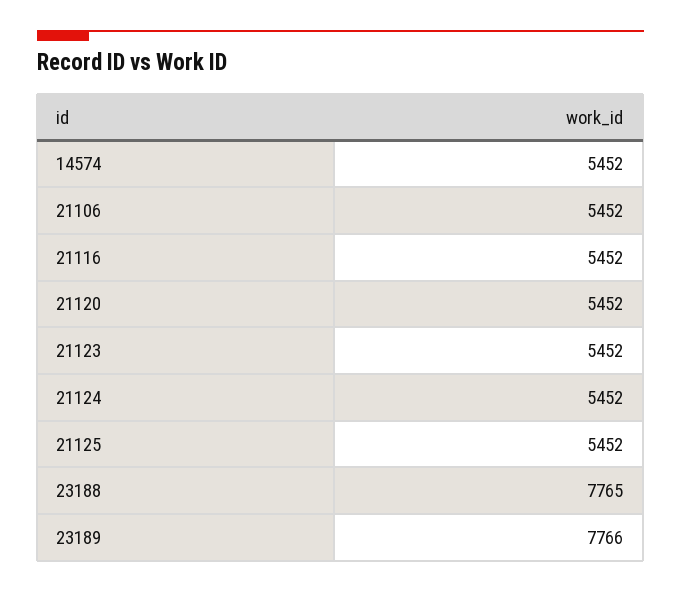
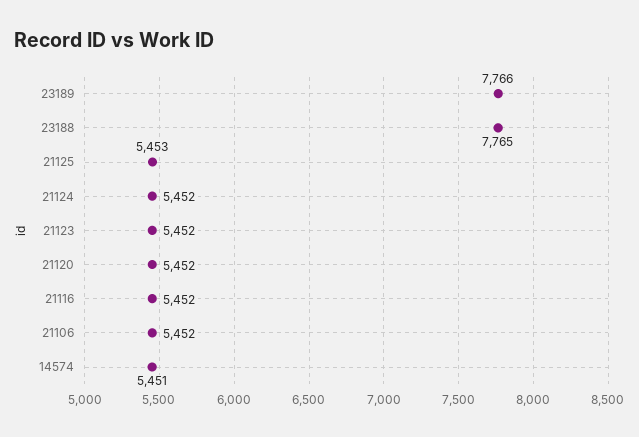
  {
-   "14574": 5452,
+   "14574": 5451,
    "21106": 5452,
    "21116": 5452,
    "21120": 5452,
    "21123": 5452,
    "21124": 5452,
-   "21125": 5452,
+   "21125": 5453,
    "23188": 7765,
    "23189": 7766
  }

